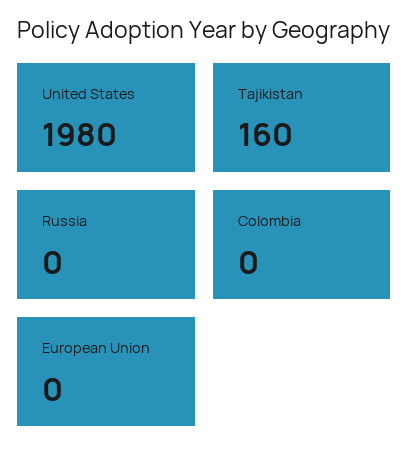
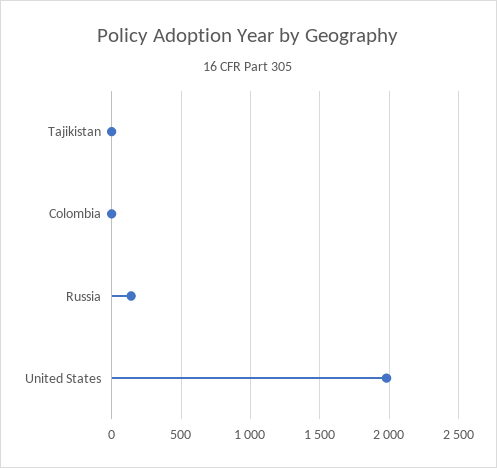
  {
    "United States": 1980,
-   "Tajikistan": 160,
+   "Tajikistan": 0,
-   "Russia": 0,
+   "Russia": 150,
-   "Colombia": 0,
+   "Colombia": 0
-   "European Union": 0
  }

